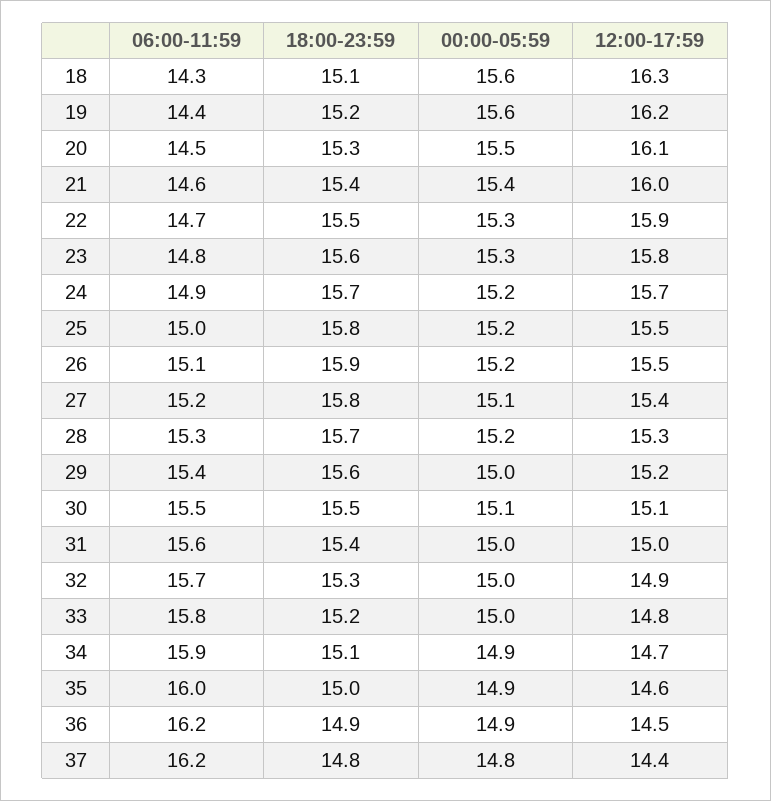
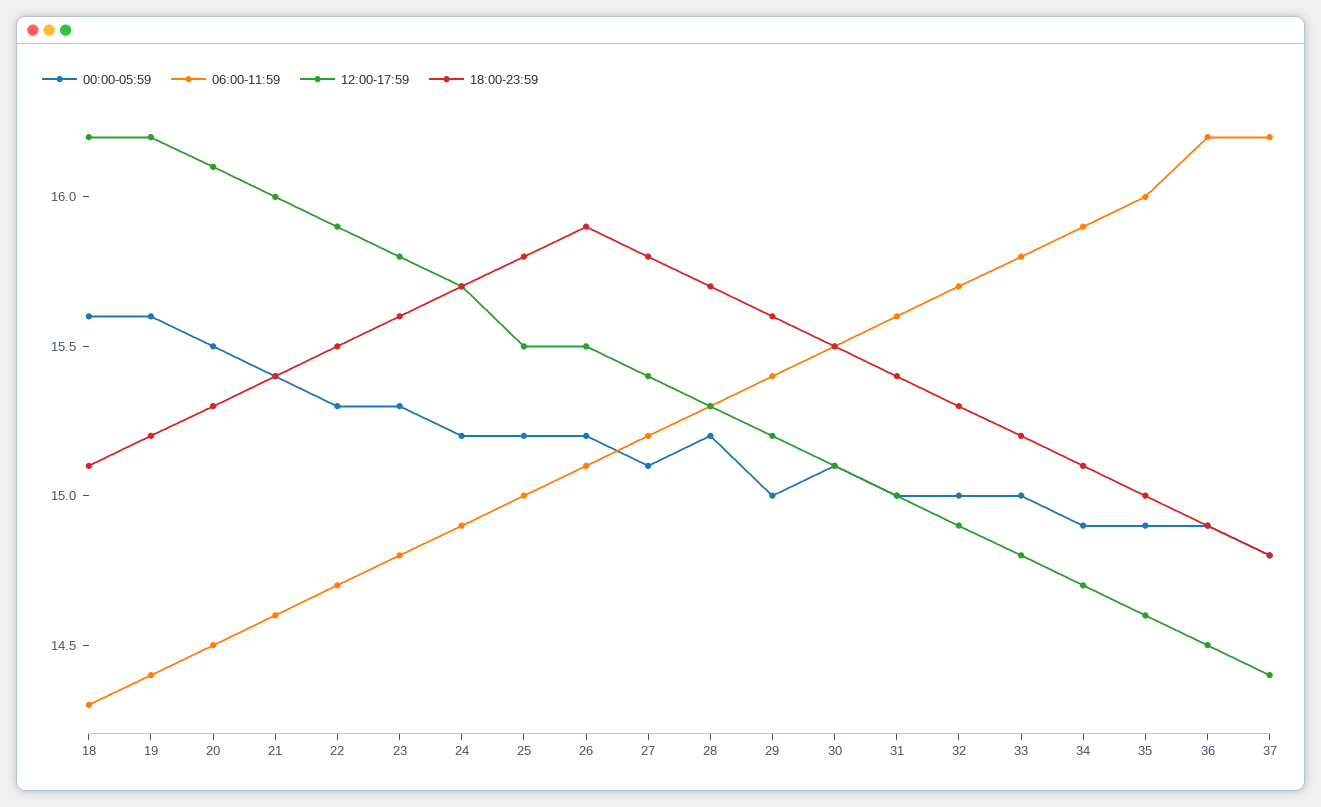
  {
    "06:00-11:59": {
      "18": 14.3,
      "19": 14.4,
      "20": 14.5,
      "21": 14.6,
      "22": 14.7,
      "23": 14.8,
      "24": 14.9,
      "25": 15,
      "26": 15.1,
      "27": 15.2,
      "28": 15.3,
      "29": 15.4,
      "30": 15.5,
      "31": 15.6,
      "32": 15.7,
      "33": 15.8,
      "34": 15.9,
      "35": 16,
      "36": 16.2,
      "37": 16.2
    },
    "18:00-23:59": {
      "18": 15.1,
      "19": 15.2,
      "20": 15.3,
      "21": 15.4,
      "22": 15.5,
      "23": 15.6,
      "24": 15.7,
      "25": 15.8,
      "26": 15.9,
      "27": 15.8,
      "28": 15.7,
      "29": 15.6,
      "30": 15.5,
      "31": 15.4,
      "32": 15.3,
      "33": 15.2,
      "34": 15.1,
      "35": 15,
      "36": 14.9,
      "37": 14.8
    },
    "00:00-05:59": {
      "18": 15.6,
      "19": 15.6,
      "20": 15.5,
      "21": 15.4,
      "22": 15.3,
      "23": 15.3,
      "24": 15.2,
      "25": 15.2,
      "26": 15.2,
      "27": 15.1,
      "28": 15.2,
      "29": 15,
      "30": 15.1,
      "31": 15,
      "32": 15,
      "33": 15,
      "34": 14.9,
      "35": 14.9,
      "36": 14.9,
      "37": 14.8
    },
    "12:00-17:59": {
-     "18": 16.3,
+     "18": 16.2,
      "19": 16.2,
      "20": 16.1,
      "21": 16,
      "22": 15.9,
      "23": 15.8,
      "24": 15.7,
      "25": 15.5,
      "26": 15.5,
      "27": 15.4,
      "28": 15.3,
      "29": 15.2,
      "30": 15.1,
      "31": 15,
      "32": 14.9,
      "33": 14.8,
      "34": 14.7,
      "35": 14.6,
      "36": 14.5,
      "37": 14.4
    }
  }

